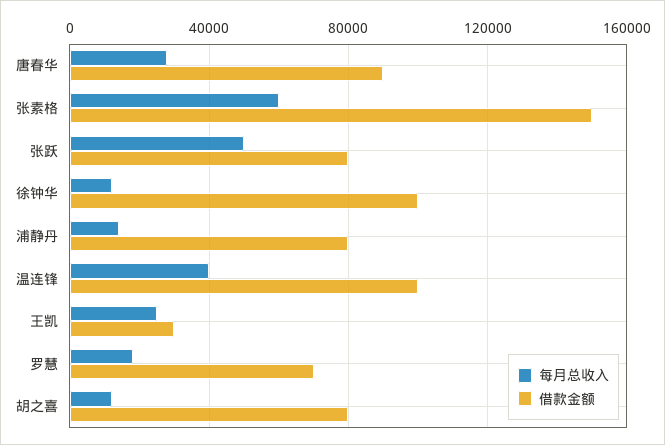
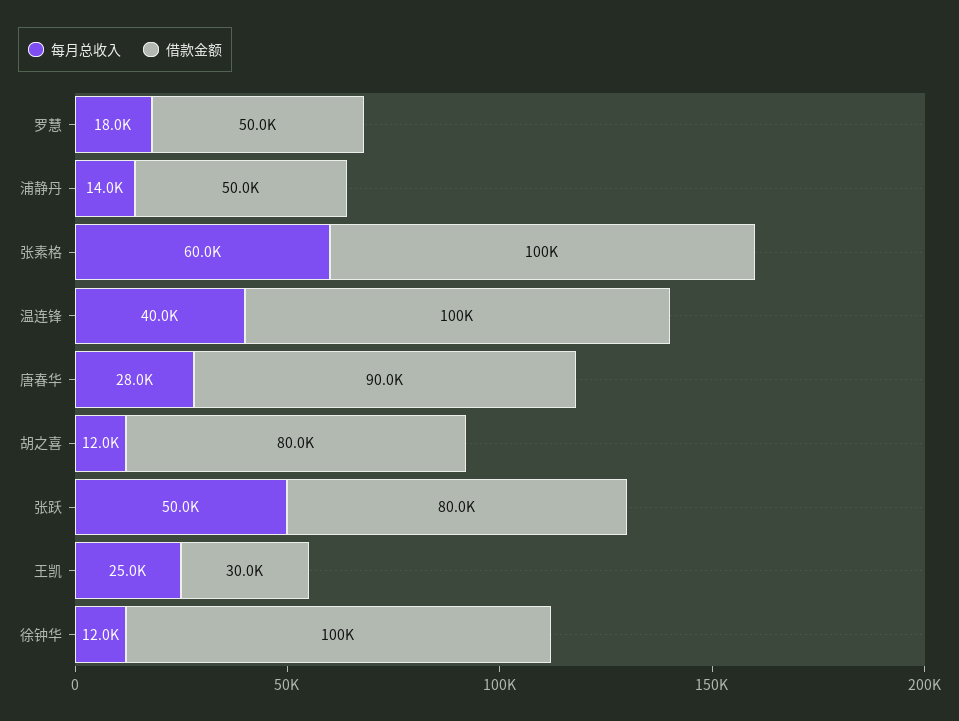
  {
    "每月总收入": {
      "唐春华": 28000,
      "张素格": 60000,
      "张跃": 50000,
      "徐钟华": 12000,
      "浦静丹": 14000,
      "温连锋": 40000,
      "王凯": 25000,
      "罗慧": 18000,
      "胡之喜": 12000
    },
    "借款金额": {
      "唐春华": 90000,
-     "张素格": 150000,
+     "张素格": 100000,
      "张跃": 80000,
      "徐钟华": 100000,
-     "浦静丹": 80000,
+     "浦静丹": 50000,
      "温连锋": 100000,
      "王凯": 30000,
-     "罗慧": 70000,
+     "罗慧": 50000,
      "胡之喜": 80000
    }
  }

